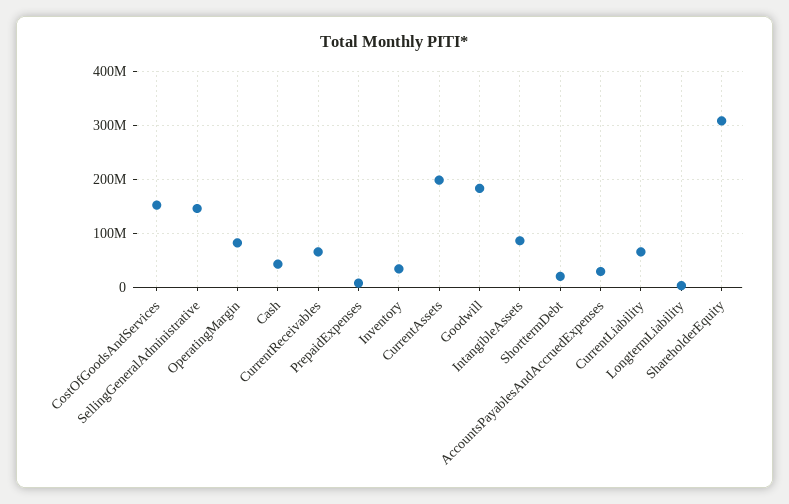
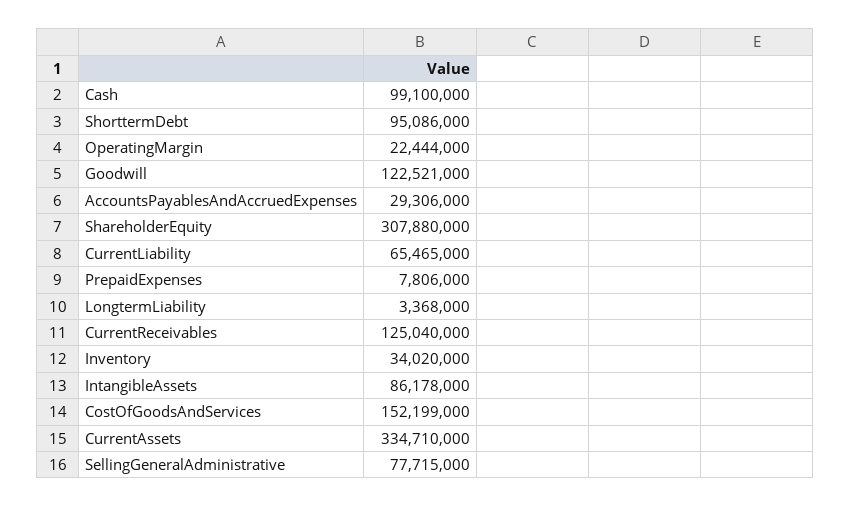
  {
    "CostOfGoodsAndServices": 152199000,
-   "SellingGeneralAdministrative": 140000000,
+   "SellingGeneralAdministrative": 77715000,
-   "OperatingMargin": 80000000,
+   "OperatingMargin": 22444000,
-   "Cash": 40000000,
+   "Cash": 99100000,
-   "CurrentReceivables": 60000000,
+   "CurrentReceivables": 125040000,
    "PrepaidExpenses": 7806000,
    "Inventory": 34020000,
-   "CurrentAssets": 200000000,
+   "CurrentAssets": 334710000,
-   "Goodwill": 180000000,
+   "Goodwill": 122521000,
    "IntangibleAssets": 86178000,
-   "ShorttermDebt": 20000000,
+   "ShorttermDebt": 95086000,
    "AccountsPayablesAndAccruedExpenses": 29306000,
    "CurrentLiability": 65465000,
    "LongtermLiability": 3368000,
    "ShareholderEquity": 307880000
  }

